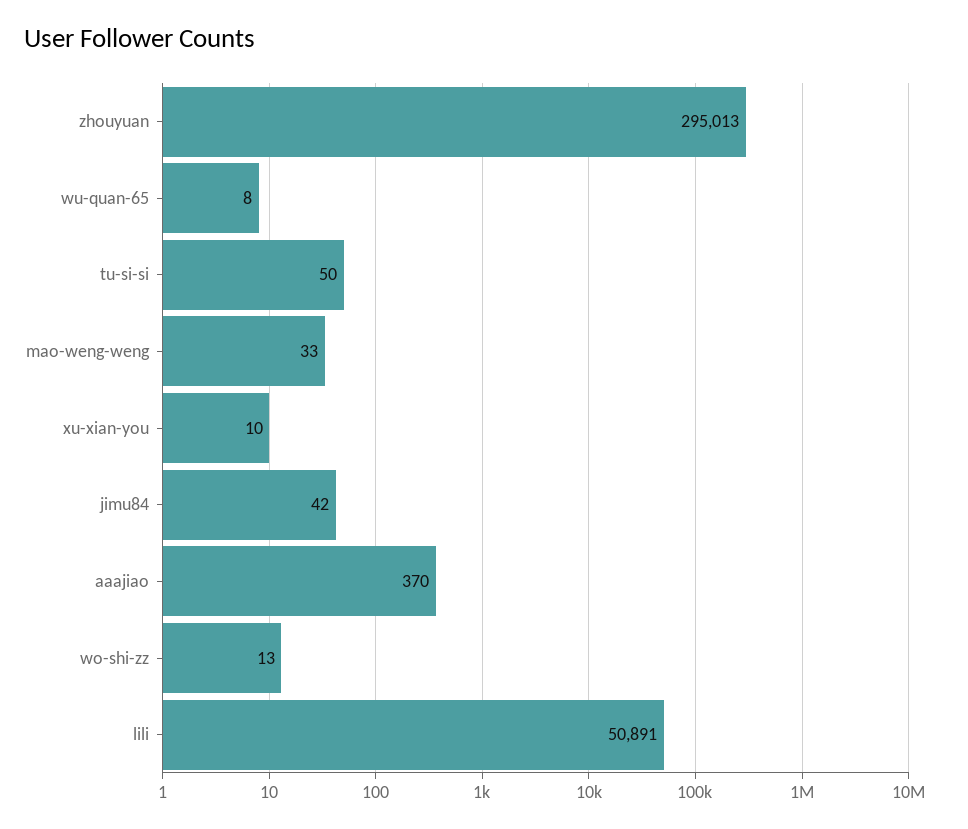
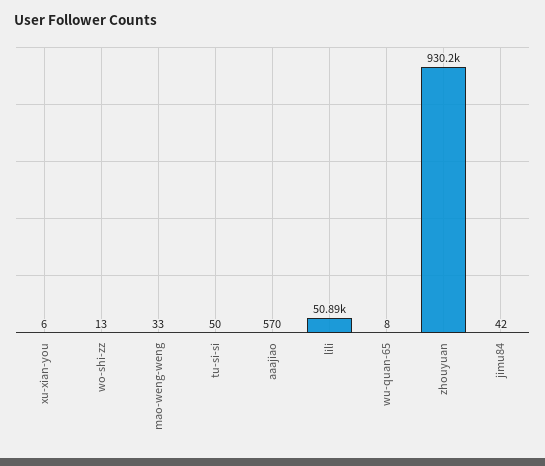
  {
-   "zhouyuan": 295013,
+   "zhouyuan": 930200,
    "wu-quan-65": 8,
    "tu-si-si": 50,
    "mao-weng-weng": 33,
-   "xu-xian-you": 10,
+   "xu-xian-you": 6,
    "jimu84": 42,
-   "aaajiao": 370,
+   "aaajiao": 570,
    "wo-shi-zz": 13,
    "lili": 50891
  }

